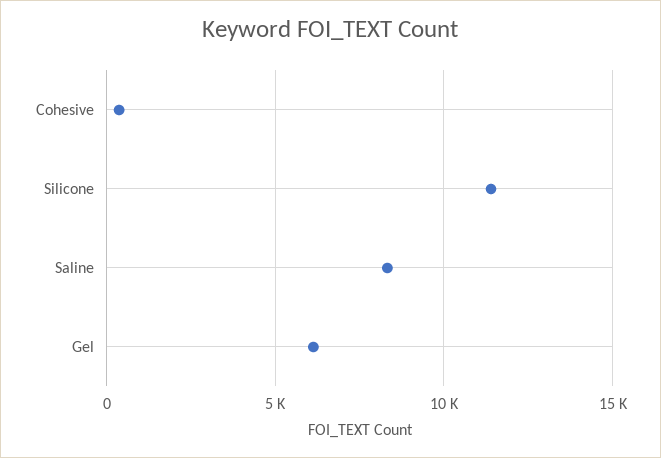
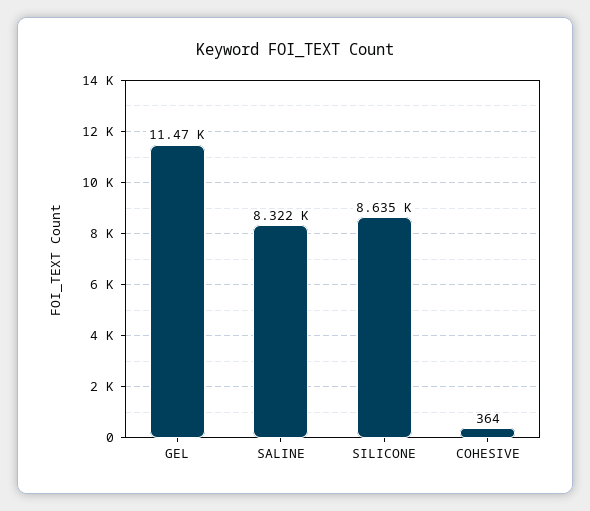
  {
    "Cohesive": 364,
-   "Silicone": 11500,
+   "Silicone": 8635,
    "Saline": 8322,
-   "Gel": 6000
+   "Gel": 11470
  }

